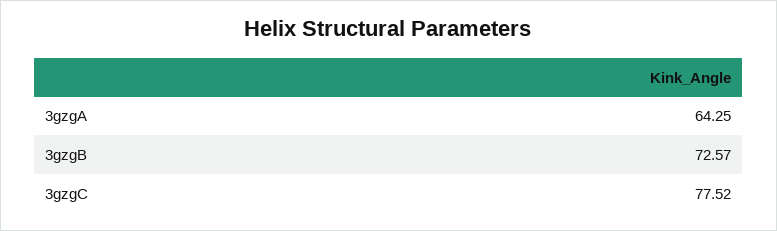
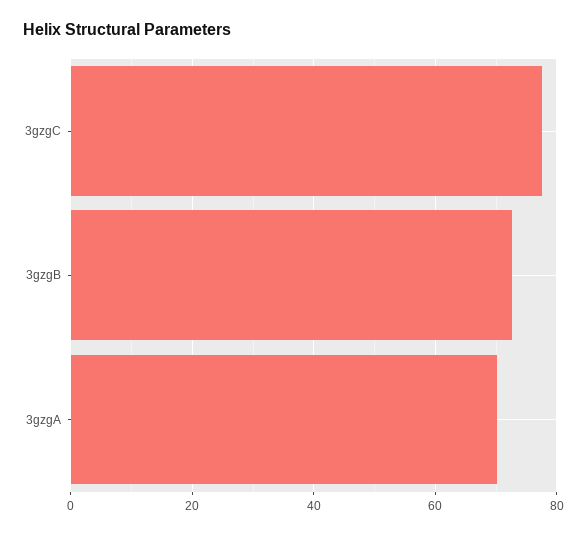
  {
-   "3gzgA": 64.25,
+   "3gzgA": 70,
    "3gzgB": 72.57,
    "3gzgC": 77.52
  }

